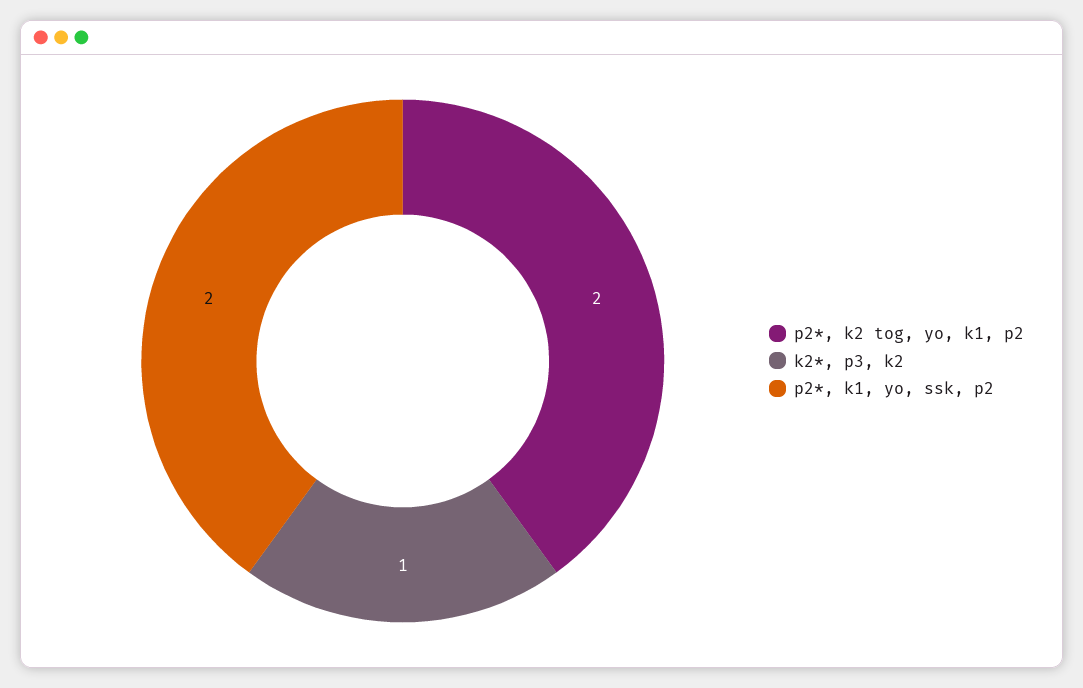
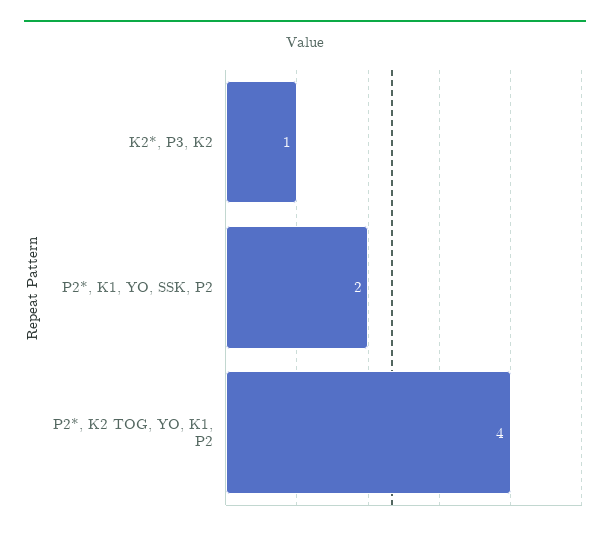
  {
-   "p2*, k2 tog, yo, k1, p2": 2,
+   "p2*, k2 tog, yo, k1, p2": 4,
    "k2*, p3, k2": 1,
    "p2*, k1, yo, ssk, p2": 2
  }

